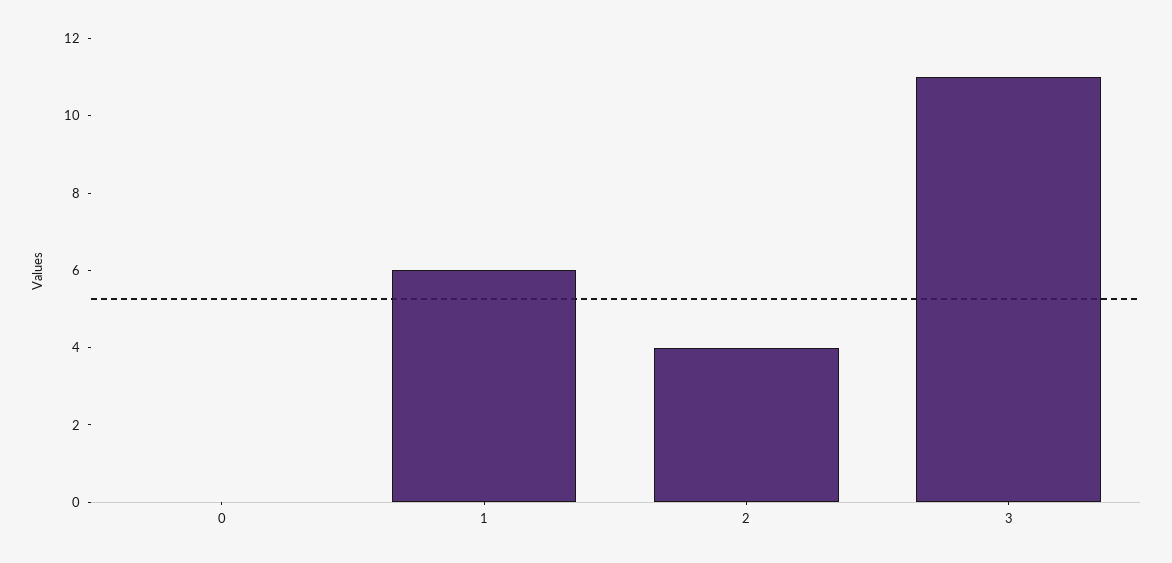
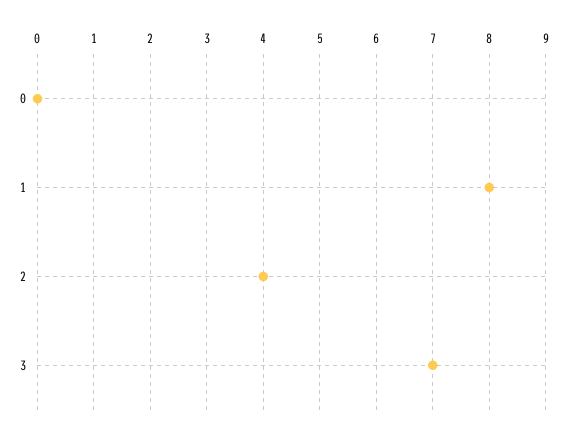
  {
    "0": 0,
-   "1": 6,
+   "1": 8,
    "2": 4,
-   "3": 11
+   "3": 7
  }

